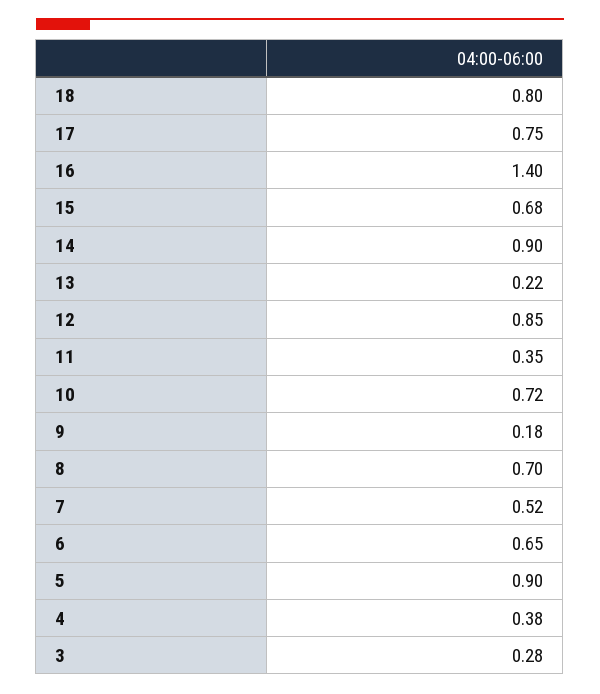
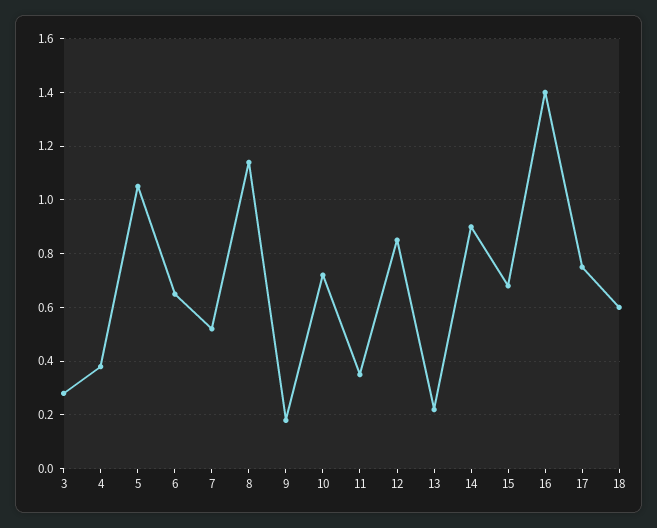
  {
-   "18": 0.8,
+   "18": 0.6,
    "17": 0.75,
    "16": 1.4,
    "15": 0.68,
    "14": 0.9,
    "13": 0.22,
    "12": 0.85,
    "11": 0.35,
    "10": 0.72,
    "9": 0.18,
-   "8": 0.7,
+   "8": 1.15,
    "7": 0.52,
    "6": 0.65,
-   "5": 0.9,
+   "5": 1.05,
    "4": 0.38,
    "3": 0.28
  }

